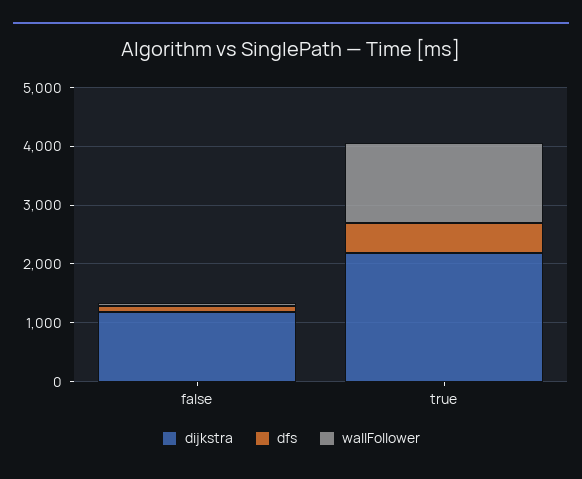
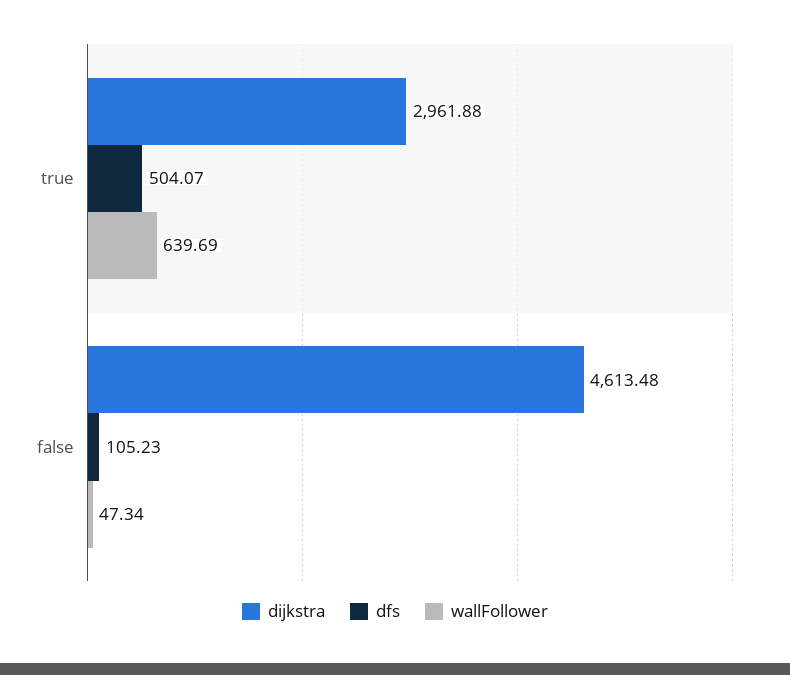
  {
    "dijkstra": {
-     "false": 1200,
+     "false": 4613.48,
-     "true": 2200
+     "true": 2961.88
    },
    "dfs": {
      "false": 105.23,
      "true": 504.07
    },
    "wallFollower": {
      "false": 47.34,
-     "true": 1400
+     "true": 639.69
    }
  }

